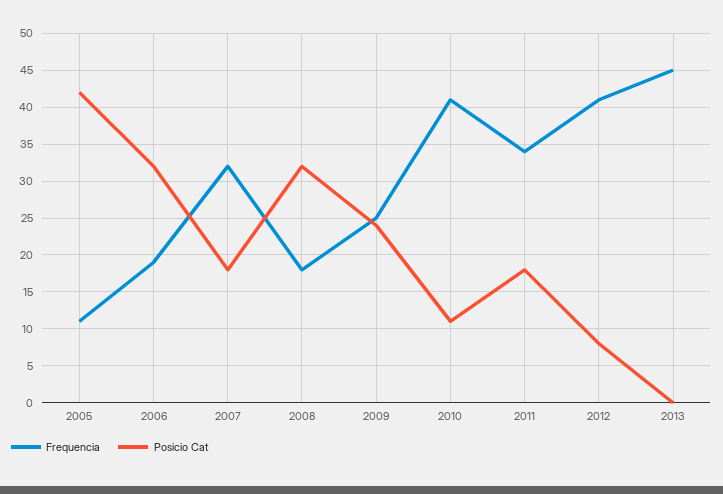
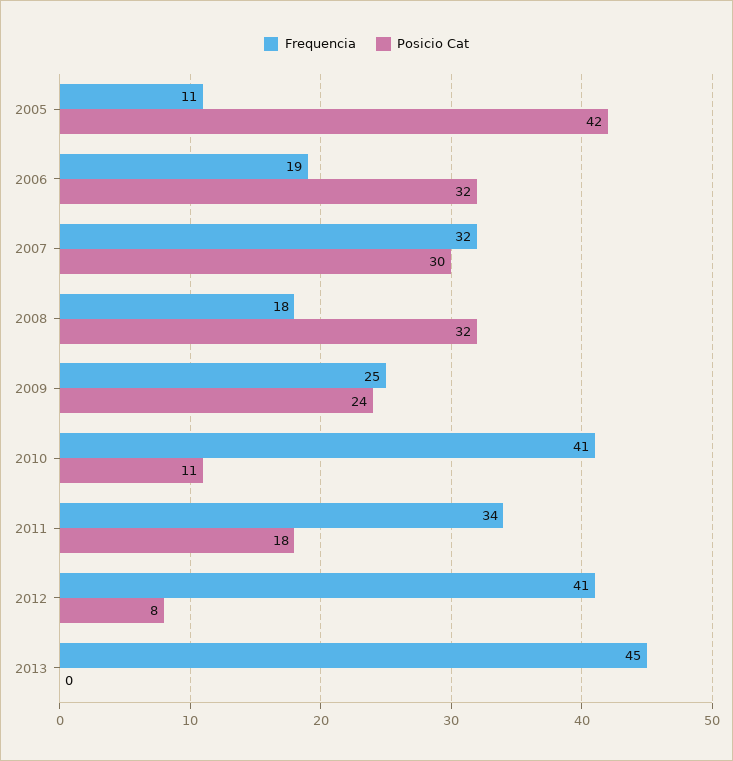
  {
    "Frequencia": {
      "2005": 11,
      "2006": 19,
      "2007": 32,
      "2008": 18,
      "2009": 25,
      "2010": 41,
      "2011": 34,
      "2012": 41,
      "2013": 45
    },
    "Posicio Cat": {
      "2005": 42,
      "2006": 32,
-     "2007": 18,
+     "2007": 30,
      "2008": 32,
      "2009": 24,
      "2010": 11,
      "2011": 18,
      "2012": 8,
      "2013": 0
    }
  }

